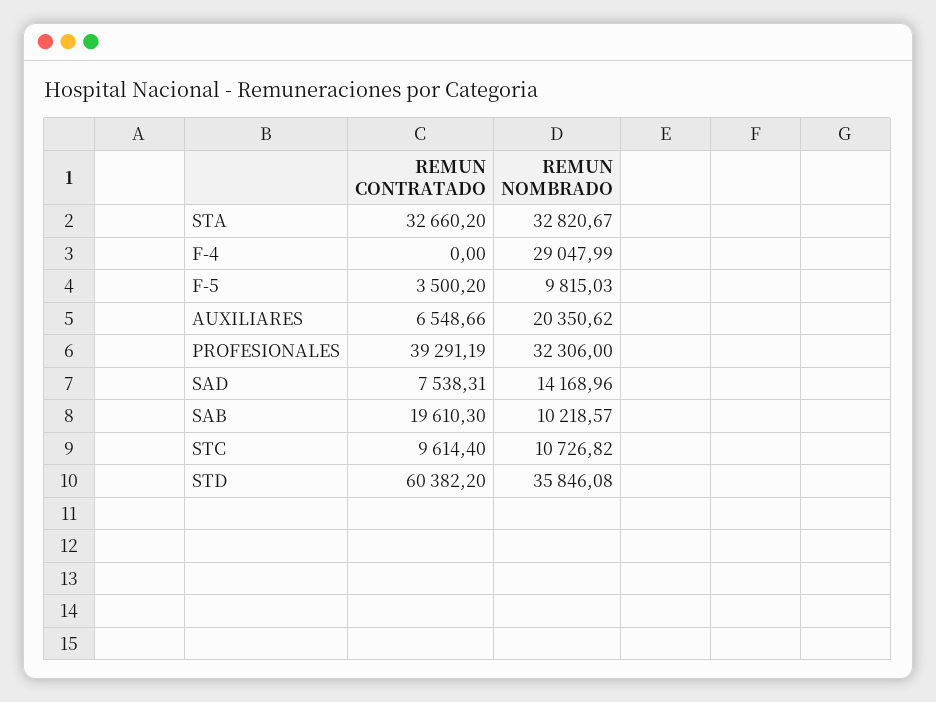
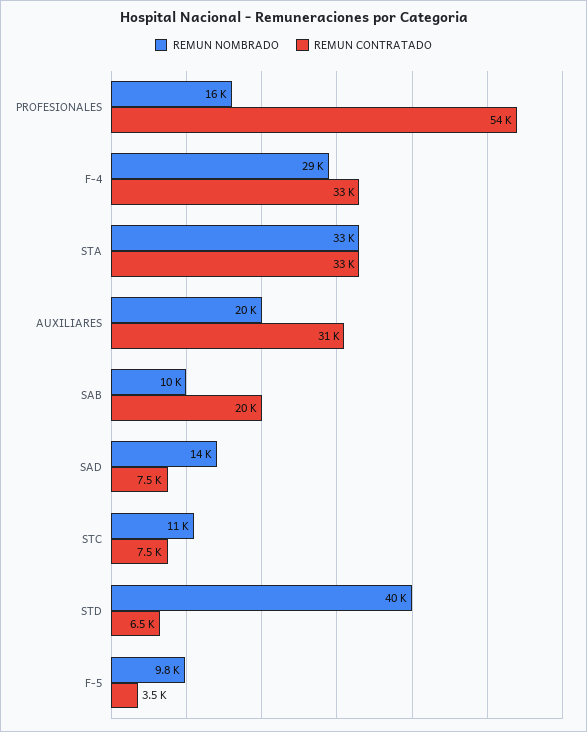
  {
    "REMUN CONTRATADO": {
      "STA": 32660.2,
-     "F-4": 0,
+     "F-4": 33000,
      "F-5": 3500.2,
-     "AUXILIARES": 6548.66,
+     "AUXILIARES": 31000,
-     "PROFESIONALES": 39291.19,
+     "PROFESIONALES": 54000,
      "SAD": 7538.31,
      "SAB": 19610.3,
-     "STC": 9614.4,
+     "STC": 7500,
-     "STD": 60382.2
+     "STD": 6500
    },
    "REMUN NOMBRADO": {
      "STA": 32820.67,
      "F-4": 29047.99,
      "F-5": 9815.03,
      "AUXILIARES": 20350.62,
-     "PROFESIONALES": 32306,
+     "PROFESIONALES": 16000,
      "SAD": 14168.96,
      "SAB": 10218.57,
      "STC": 10726.82,
-     "STD": 35846.08
+     "STD": 40000
    }
  }

